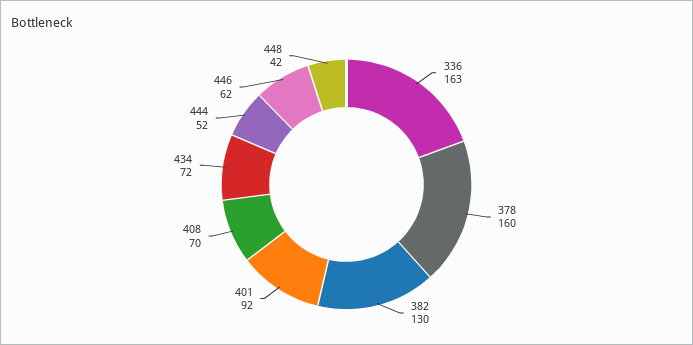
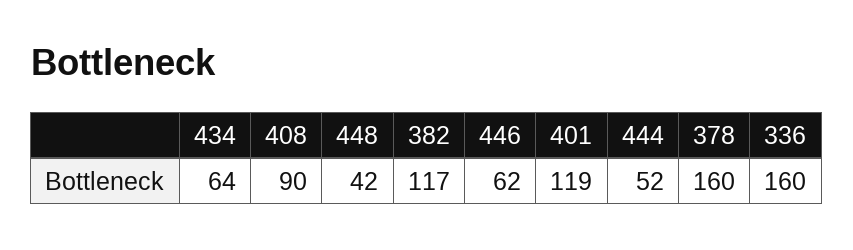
  {
-   "336": 163,
+   "336": 160,
    "378": 160,
-   "382": 130,
+   "382": 117,
-   "401": 92,
+   "401": 119,
-   "408": 70,
+   "408": 90,
-   "434": 72,
+   "434": 64,
    "444": 52,
    "446": 62,
    "448": 42
  }

